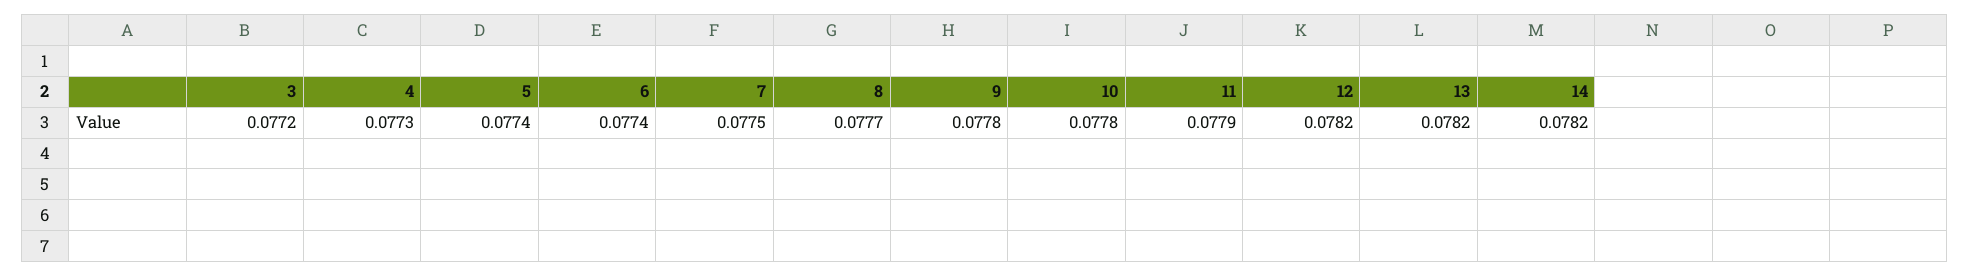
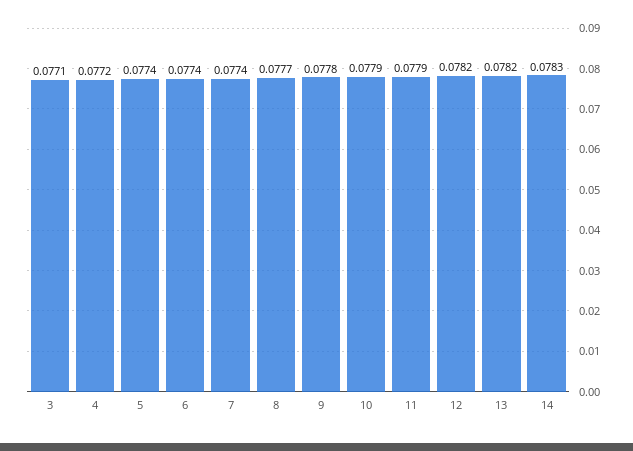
  {
-   "3": 0.0772,
+   "3": 0.0771,
-   "4": 0.0773,
+   "4": 0.0772,
    "5": 0.0774,
    "6": 0.0774,
-   "7": 0.0775,
+   "7": 0.0774,
    "8": 0.0777,
    "9": 0.0778,
-   "10": 0.0778,
+   "10": 0.0779,
    "11": 0.0779,
    "12": 0.0782,
    "13": 0.0782,
-   "14": 0.0782
+   "14": 0.0783
  }

